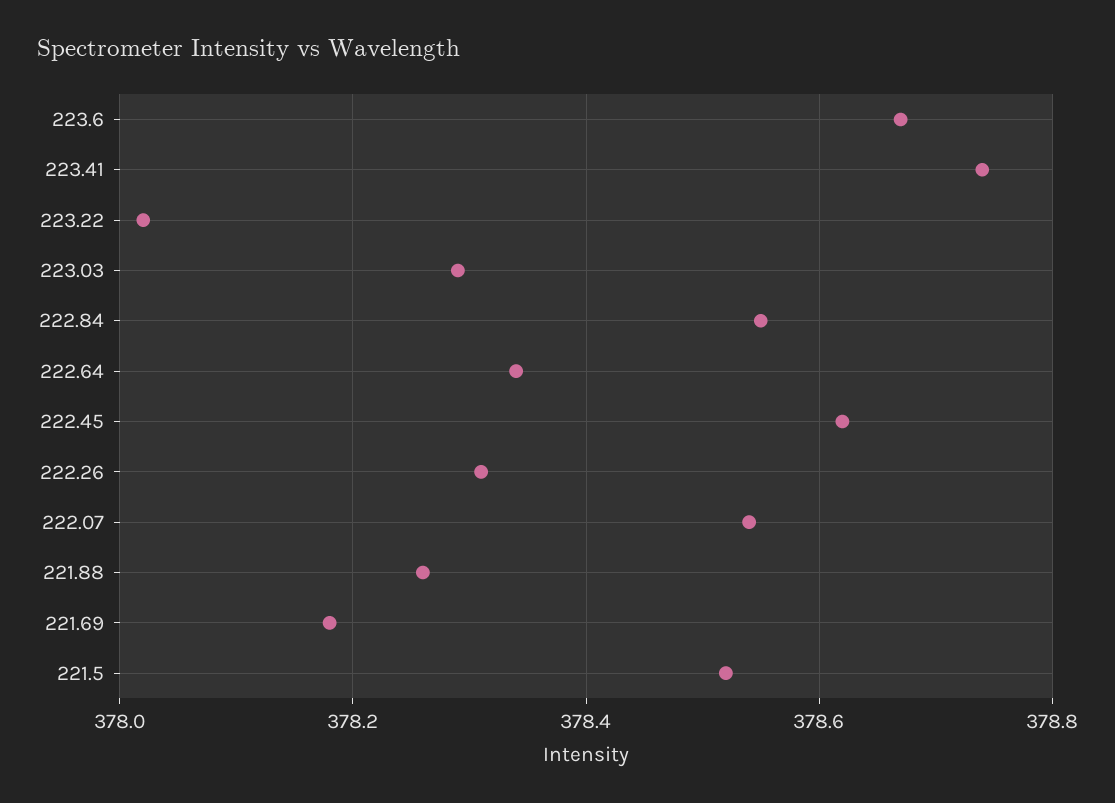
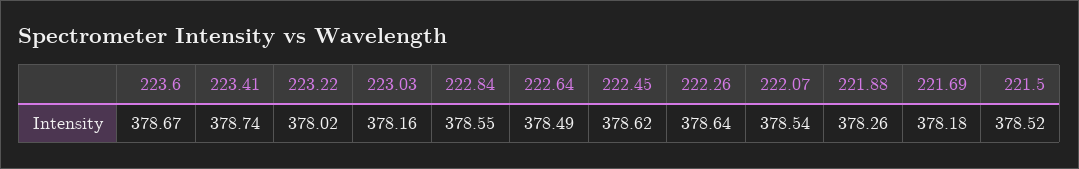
  {
    "223.6": 378.67,
    "223.41": 378.74,
    "223.22": 378.02,
-   "223.03": 378.3,
+   "223.03": 378.16,
    "222.84": 378.55,
-   "222.64": 378.35,
+   "222.64": 378.49,
    "222.45": 378.62,
-   "222.26": 378.3,
+   "222.26": 378.64,
    "222.07": 378.54,
    "221.88": 378.26,
    "221.69": 378.18,
    "221.5": 378.52
  }

